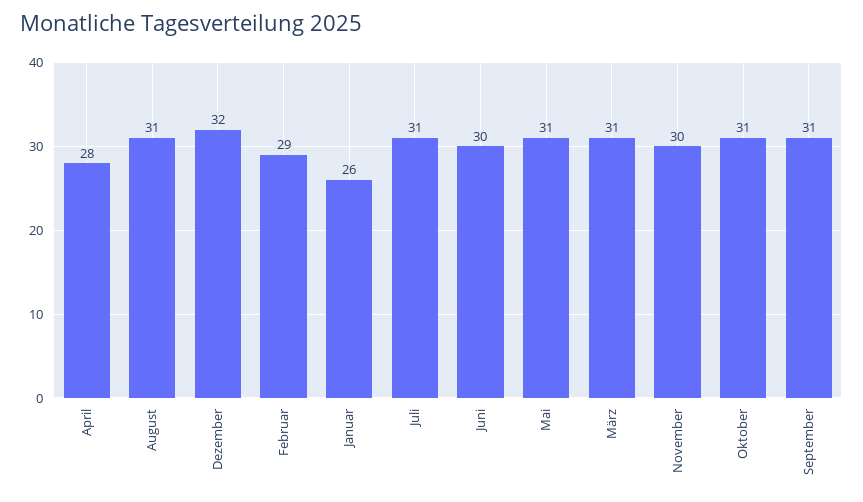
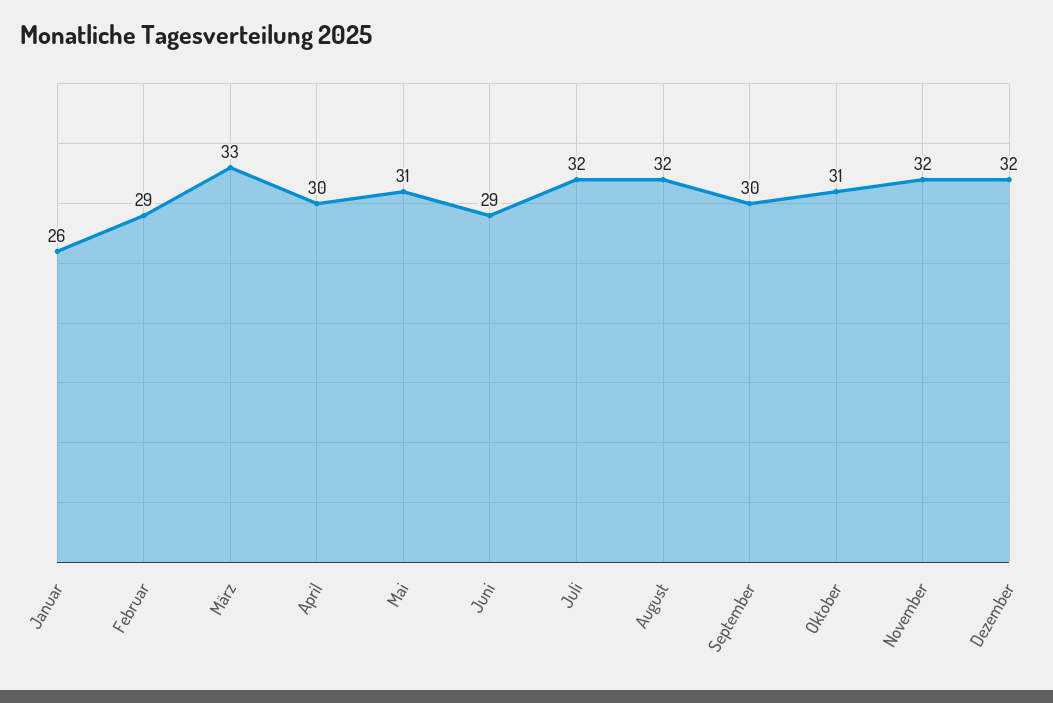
  {
-   "April": 28,
+   "April": 30,
-   "August": 31,
+   "August": 32,
    "Dezember": 32,
    "Februar": 29,
    "Januar": 26,
-   "Juli": 31,
+   "Juli": 32,
-   "Juni": 30,
+   "Juni": 29,
    "Mai": 31,
-   "März": 31,
+   "März": 33,
-   "November": 30,
+   "November": 32,
    "Oktober": 31,
-   "September": 31
+   "September": 30
  }

